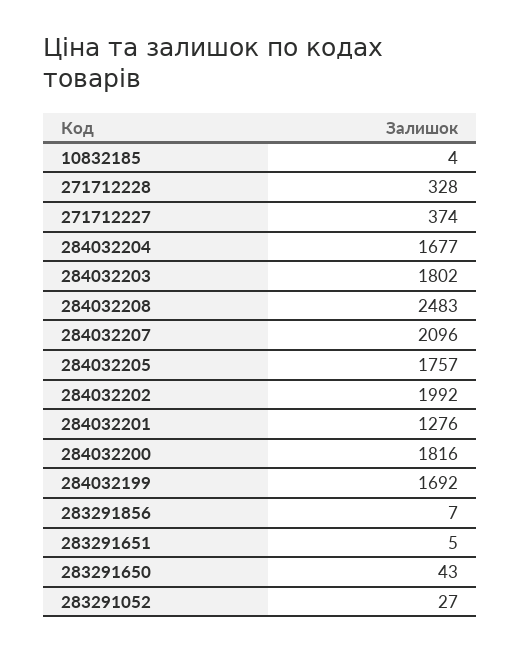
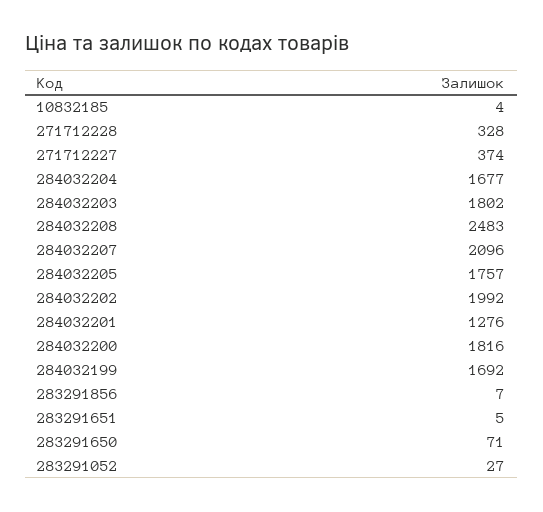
  {
    "10832185": 4,
    "271712228": 328,
    "271712227": 374,
    "284032204": 1677,
    "284032203": 1802,
    "284032208": 2483,
    "284032207": 2096,
    "284032205": 1757,
    "284032202": 1992,
    "284032201": 1276,
    "284032200": 1816,
    "284032199": 1692,
    "283291856": 7,
    "283291651": 5,
-   "283291650": 43,
+   "283291650": 71,
    "283291052": 27
  }

